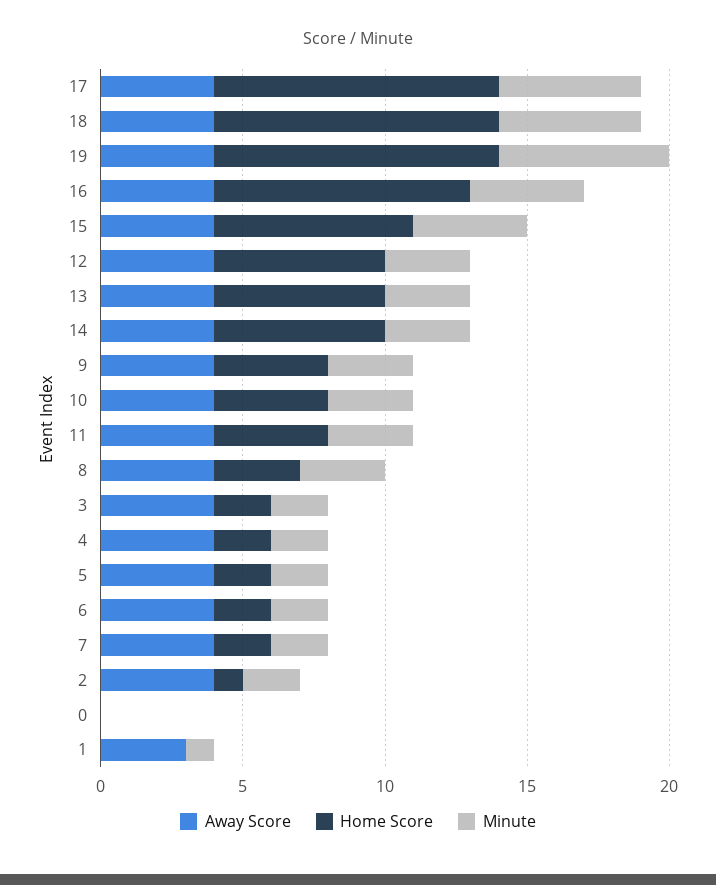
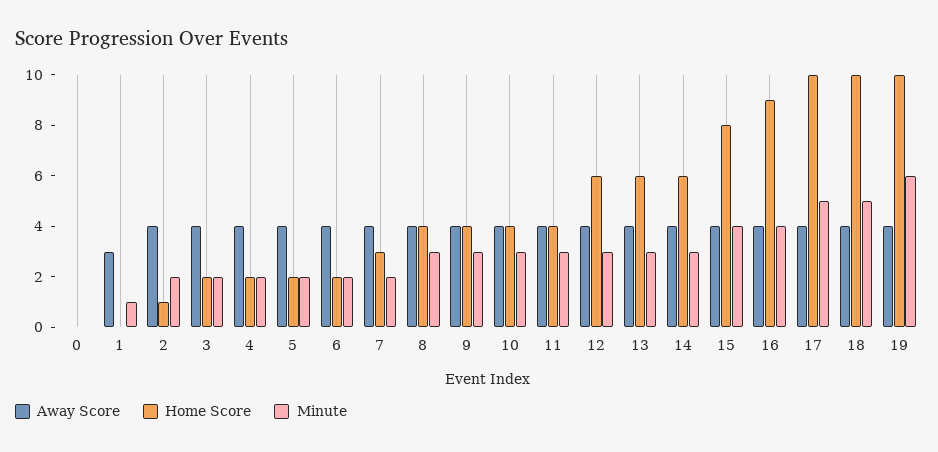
  {
    "Away Score": {
      "17": 4,
      "18": 4,
      "19": 4,
      "16": 4,
      "15": 4,
      "12": 4,
      "13": 4,
      "14": 4,
      "9": 4,
      "10": 4,
      "11": 4,
      "8": 4,
      "3": 4,
      "4": 4,
      "5": 4,
      "6": 4,
      "7": 4,
      "2": 4,
      "0": 0,
      "1": 3
    },
    "Home Score": {
      "17": 10,
      "18": 10,
      "19": 10,
      "16": 9,
-     "15": 7,
+     "15": 8,
      "12": 6,
      "13": 6,
      "14": 6,
      "9": 4,
      "10": 4,
      "11": 4,
-     "8": 3,
+     "8": 4,
      "3": 2,
      "4": 2,
      "5": 2,
      "6": 2,
-     "7": 2,
+     "7": 3,
      "2": 1,
      "0": 0,
      "1": 0
    },
    "Minute": {
      "17": 5,
      "18": 5,
      "19": 6,
      "16": 4,
      "15": 4,
      "12": 3,
      "13": 3,
      "14": 3,
      "9": 3,
      "10": 3,
      "11": 3,
      "8": 3,
      "3": 2,
      "4": 2,
      "5": 2,
      "6": 2,
      "7": 2,
      "2": 2,
      "0": 0,
      "1": 1
    }
  }

